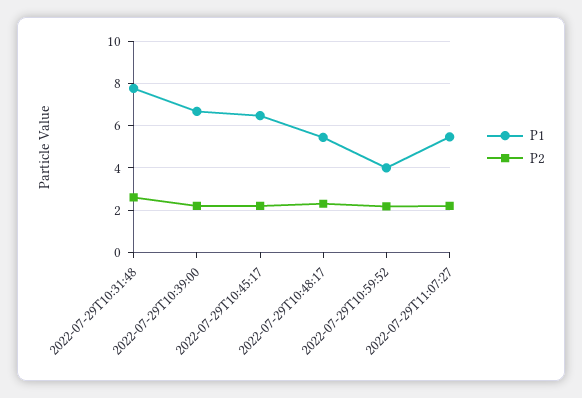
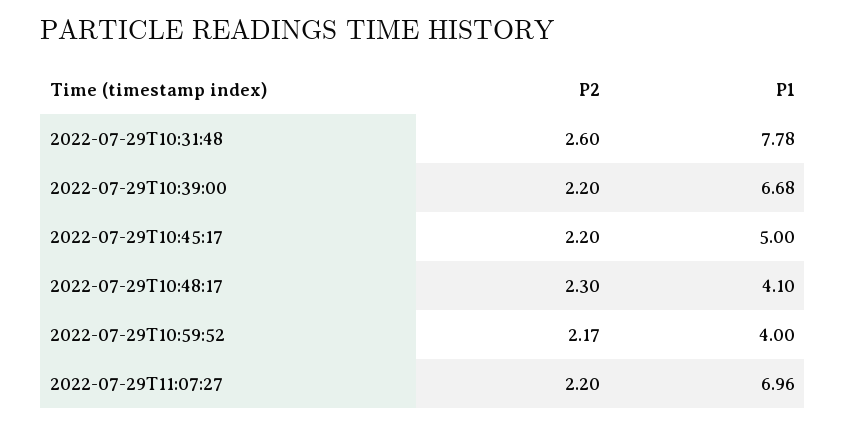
  {
    "P1": {
      "2022-07-29T10:31:48": 7.78,
      "2022-07-29T10:39:00": 6.68,
-     "2022-07-29T10:45:17": 6.5,
+     "2022-07-29T10:45:17": 5,
-     "2022-07-29T10:48:17": 5.5,
+     "2022-07-29T10:48:17": 4.1,
      "2022-07-29T10:59:52": 4,
-     "2022-07-29T11:07:27": 5.5
+     "2022-07-29T11:07:27": 6.96
    },
    "P2": {
      "2022-07-29T10:31:48": 2.6,
      "2022-07-29T10:39:00": 2.2,
      "2022-07-29T10:45:17": 2.2,
      "2022-07-29T10:48:17": 2.3,
      "2022-07-29T10:59:52": 2.17,
      "2022-07-29T11:07:27": 2.2
    }
  }

